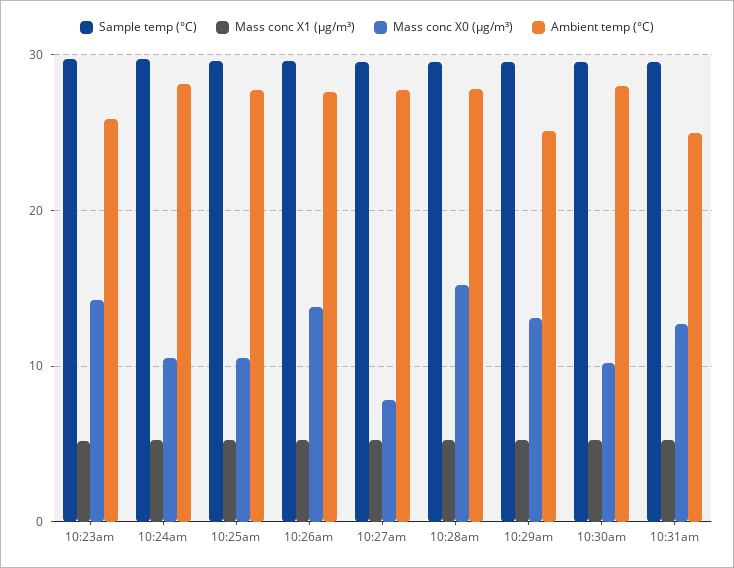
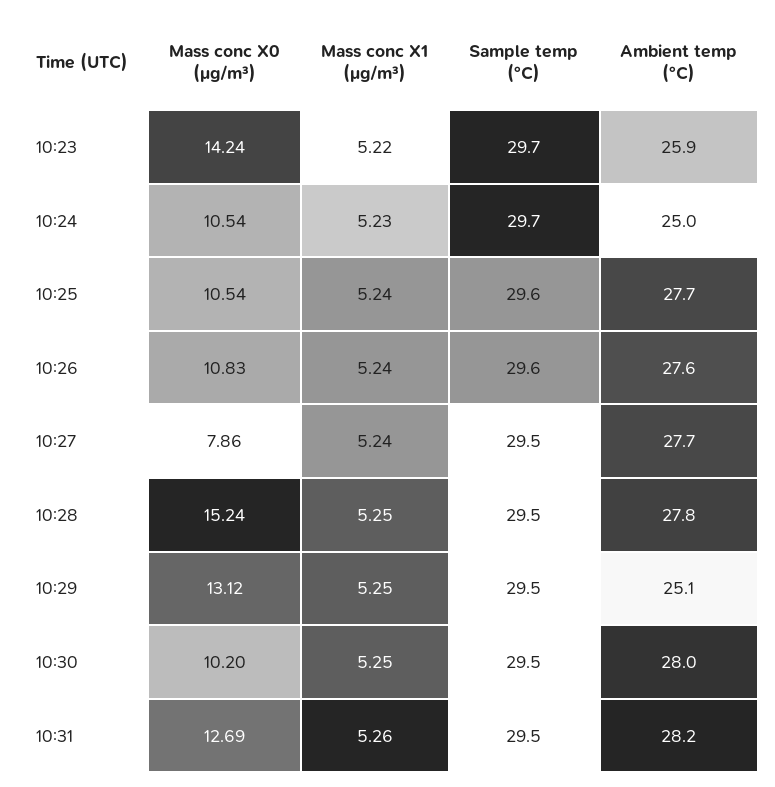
  {
    "Sample temp (°C)": {
      "10:23am": 29.7,
      "10:24am": 29.7,
      "10:25am": 29.6,
      "10:26am": 29.6,
      "10:27am": 29.5,
      "10:28am": 29.5,
      "10:29am": 29.5,
      "10:30am": 29.5,
      "10:31am": 29.5
    },
    "Mass conc X1 (μg/m³)": {
      "10:23am": 5.22,
      "10:24am": 5.23,
      "10:25am": 5.24,
      "10:26am": 5.24,
      "10:27am": 5.24,
      "10:28am": 5.25,
      "10:29am": 5.25,
      "10:30am": 5.25,
      "10:31am": 5.26
    },
    "Mass conc X0 (μg/m³)": {
      "10:23am": 14.24,
      "10:24am": 10.54,
      "10:25am": 10.54,
-     "10:26am": 14,
+     "10:26am": 10.83,
      "10:27am": 7.86,
      "10:28am": 15.24,
      "10:29am": 13.12,
      "10:30am": 10.2,
      "10:31am": 12.69
    },
    "Ambient temp (°C)": {
      "10:23am": 25.9,
-     "10:24am": 28,
+     "10:24am": 25,
      "10:25am": 27.7,
      "10:26am": 27.6,
      "10:27am": 27.7,
      "10:28am": 27.8,
      "10:29am": 25.1,
      "10:30am": 28,
-     "10:31am": 25
+     "10:31am": 28.2
    }
  }

